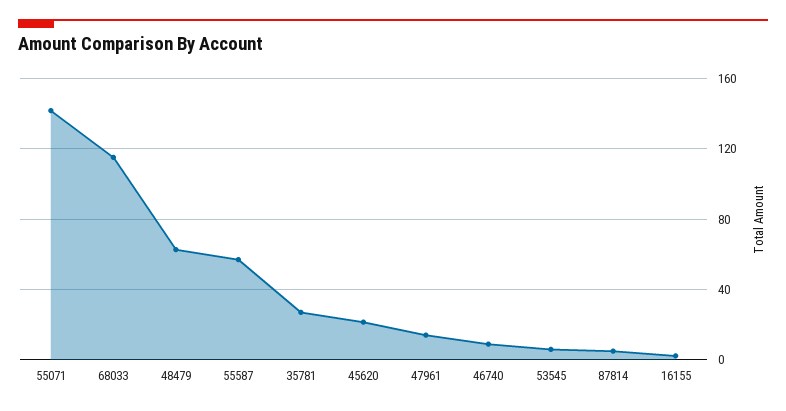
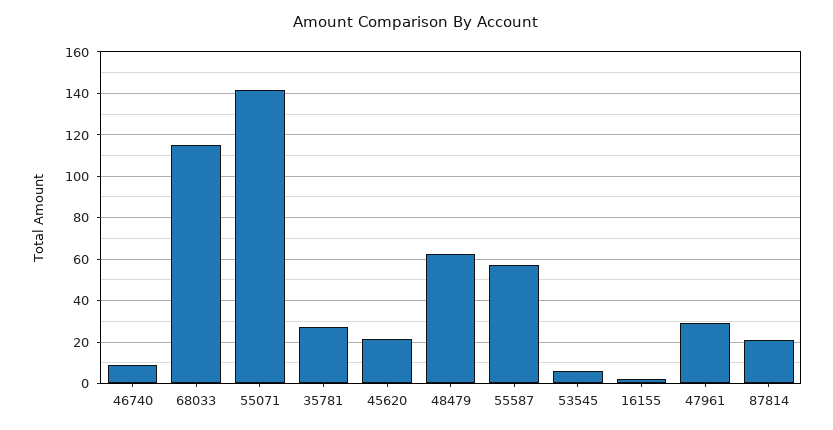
  {
    "55071": 140,
    "68033": 115,
    "48479": 65,
    "55587": 55,
    "35781": 25,
    "45620": 20,
-   "47961": 15,
+   "47961": 30,
    "46740": 10,
    "53545": 5,
-   "87814": 5,
+   "87814": 20,
    "16155": 0
  }

